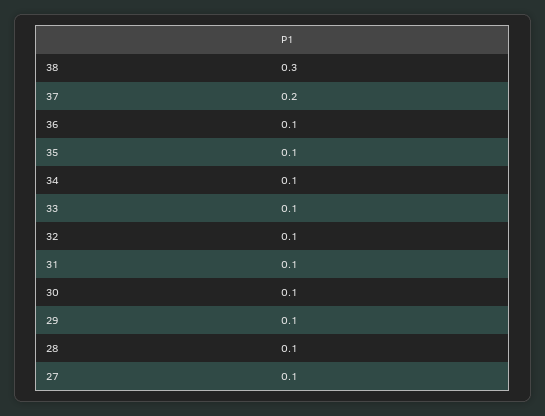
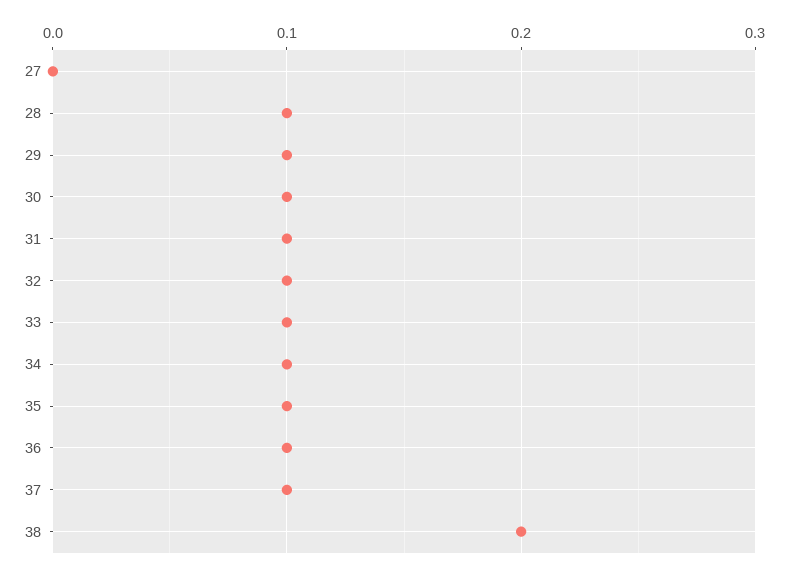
  {
-   "38": 0.3,
+   "38": 0.2,
-   "37": 0.2,
+   "37": 0.1,
    "36": 0.1,
    "35": 0.1,
    "34": 0.1,
    "33": 0.1,
    "32": 0.1,
    "31": 0.1,
    "30": 0.1,
    "29": 0.1,
    "28": 0.1,
-   "27": 0.1
+   "27": 0
  }

